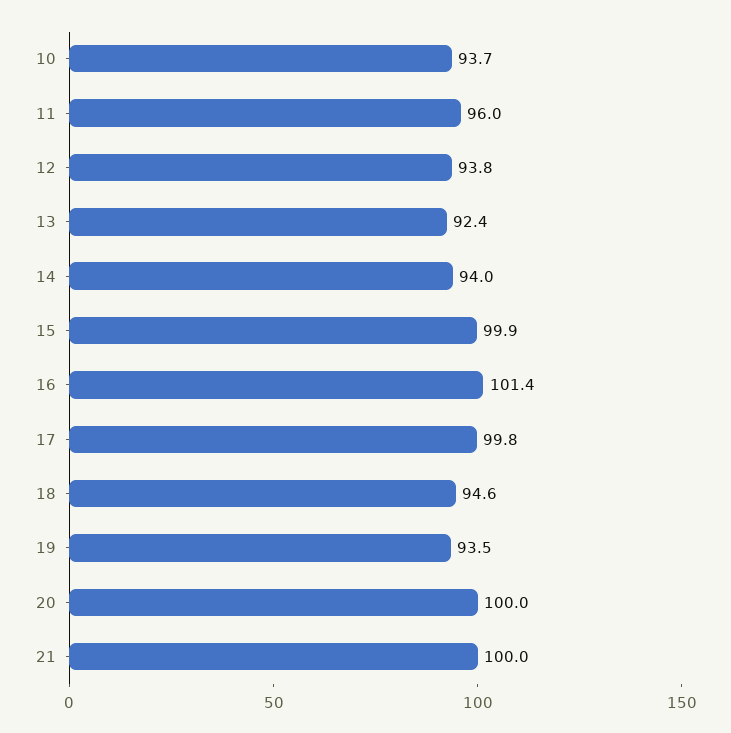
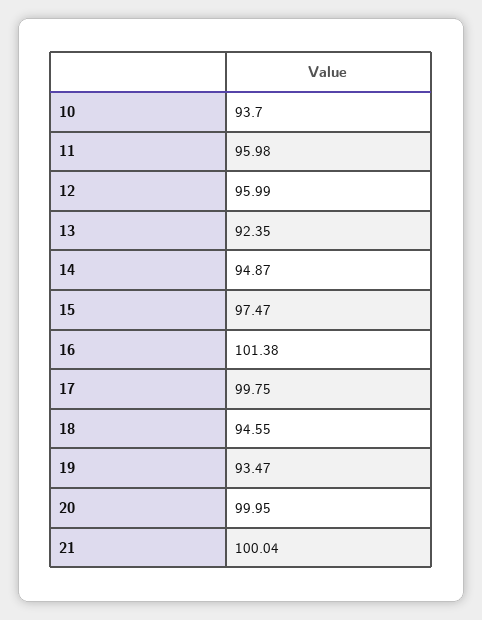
  {
    "10": 93.7,
    "11": 95.98,
-   "12": 93.8,
+   "12": 95.99,
    "13": 92.35,
-   "14": 94,
+   "14": 94.87,
-   "15": 99.9,
+   "15": 97.47,
    "16": 101.38,
    "17": 99.75,
    "18": 94.55,
    "19": 93.47,
    "20": 99.95,
    "21": 100.04
  }

